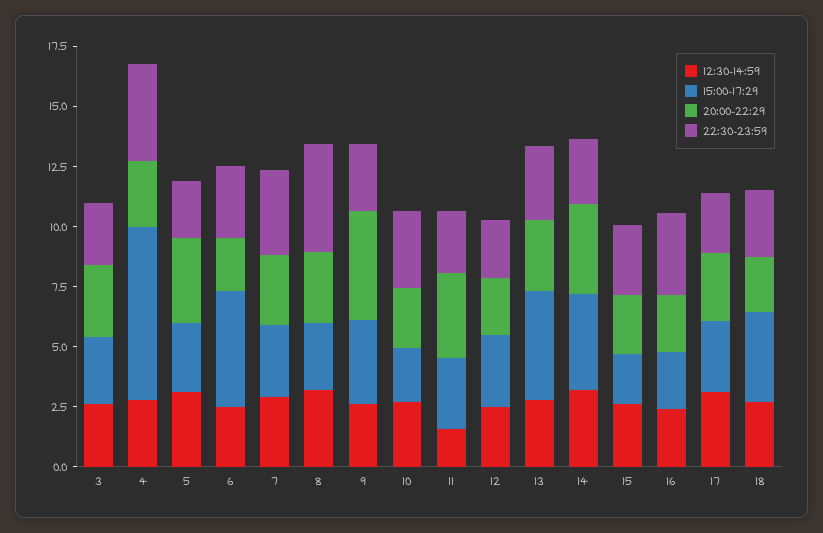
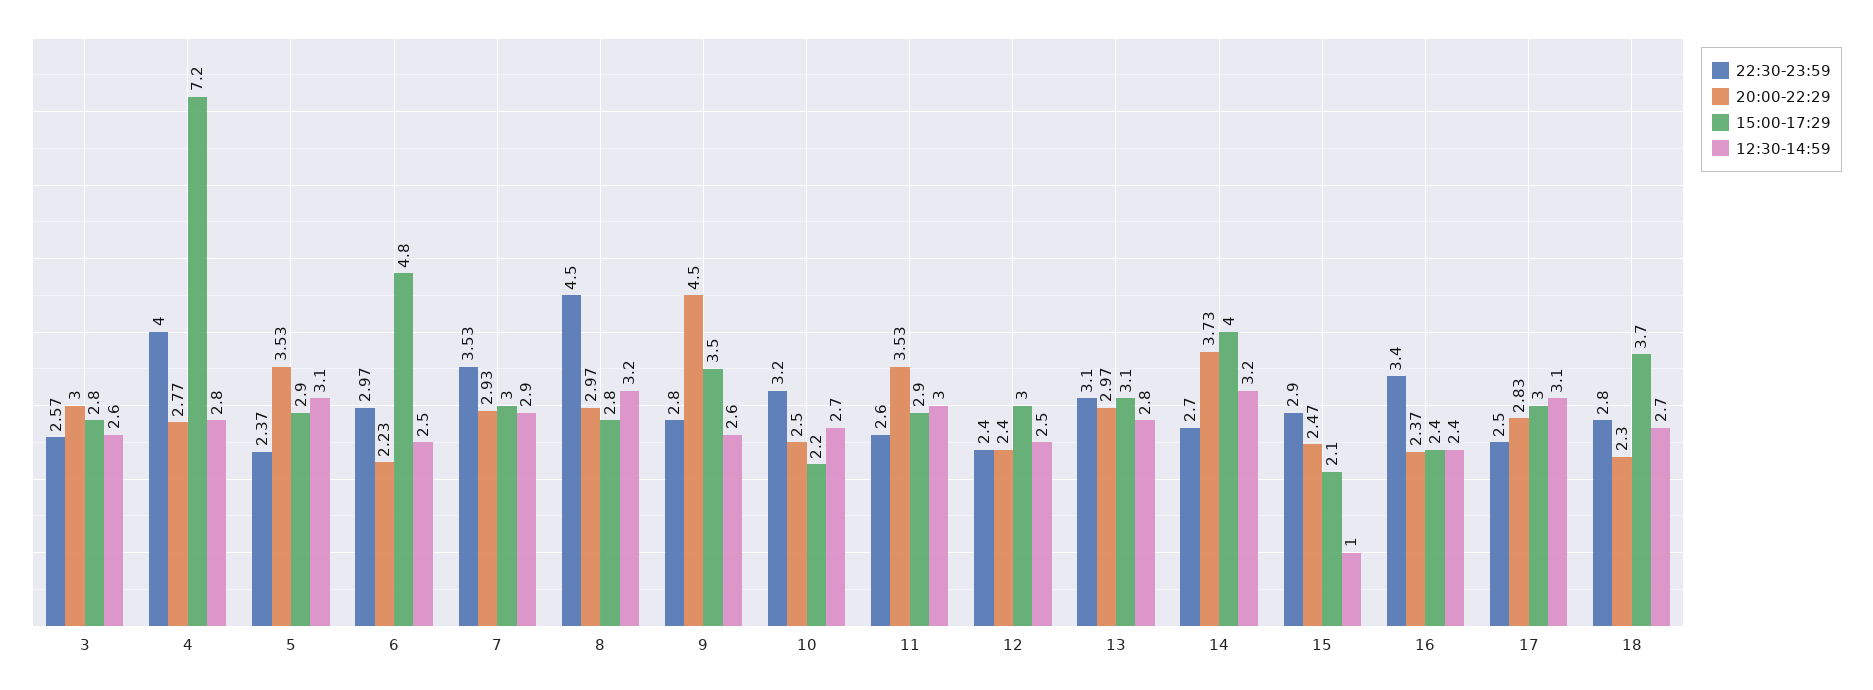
  {
    "12:30-14:59": {
      "3": 2.6,
      "4": 2.8,
      "5": 3.1,
      "6": 2.5,
      "7": 2.9,
      "8": 3.2,
      "9": 2.6,
      "10": 2.7,
-     "11": 1.5,
+     "11": 3,
      "12": 2.5,
      "13": 2.8,
      "14": 3.2,
-     "15": 2.5,
+     "15": 1,
      "16": 2.4,
      "17": 3.1,
      "18": 2.7
    },
    "15:00-17:29": {
      "3": 2.8,
      "4": 7.2,
      "5": 2.9,
      "6": 4.8,
      "7": 3,
      "8": 2.8,
      "9": 3.5,
      "10": 2.2,
      "11": 2.9,
      "12": 3,
-     "13": 4.5,
+     "13": 3.1,
      "14": 4,
      "15": 2.1,
      "16": 2.4,
      "17": 3,
      "18": 3.7
    },
    "20:00-22:29": {
      "3": 3,
      "4": 2.77,
      "5": 3.53,
      "6": 2.23,
      "7": 2.93,
      "8": 2.97,
      "9": 4.5,
      "10": 2.5,
      "11": 3.53,
      "12": 2.4,
      "13": 2.97,
      "14": 3.73,
      "15": 2.47,
      "16": 2.37,
      "17": 2.83,
      "18": 2.3
    },
    "22:30-23:59": {
      "3": 2.57,
      "4": 4,
      "5": 2.37,
      "6": 2.97,
      "7": 3.53,
      "8": 4.5,
      "9": 2.8,
      "10": 3.2,
      "11": 2.6,
      "12": 2.4,
      "13": 3.1,
      "14": 2.7,
      "15": 2.9,
      "16": 3.4,
      "17": 2.5,
      "18": 2.8
    }
  }

